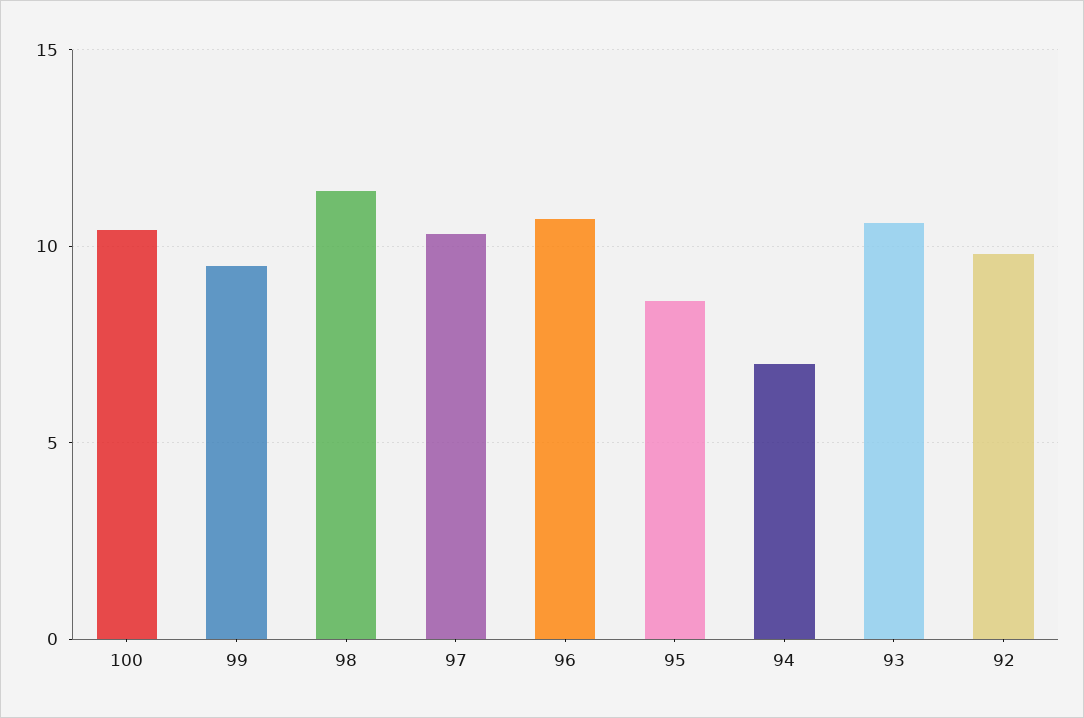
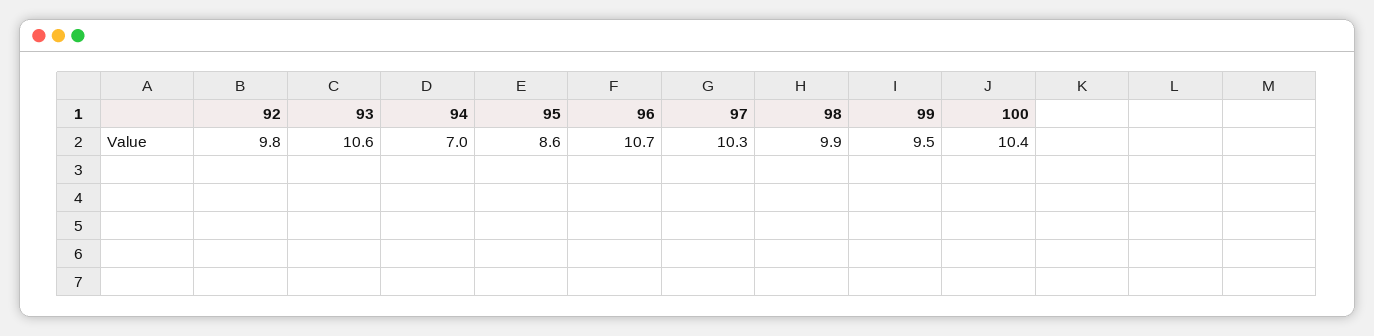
  {
    "100": 10.4,
    "99": 9.5,
-   "98": 11.5,
+   "98": 9.9,
    "97": 10.3,
    "96": 10.7,
    "95": 8.6,
    "94": 7,
    "93": 10.6,
    "92": 9.8
  }

